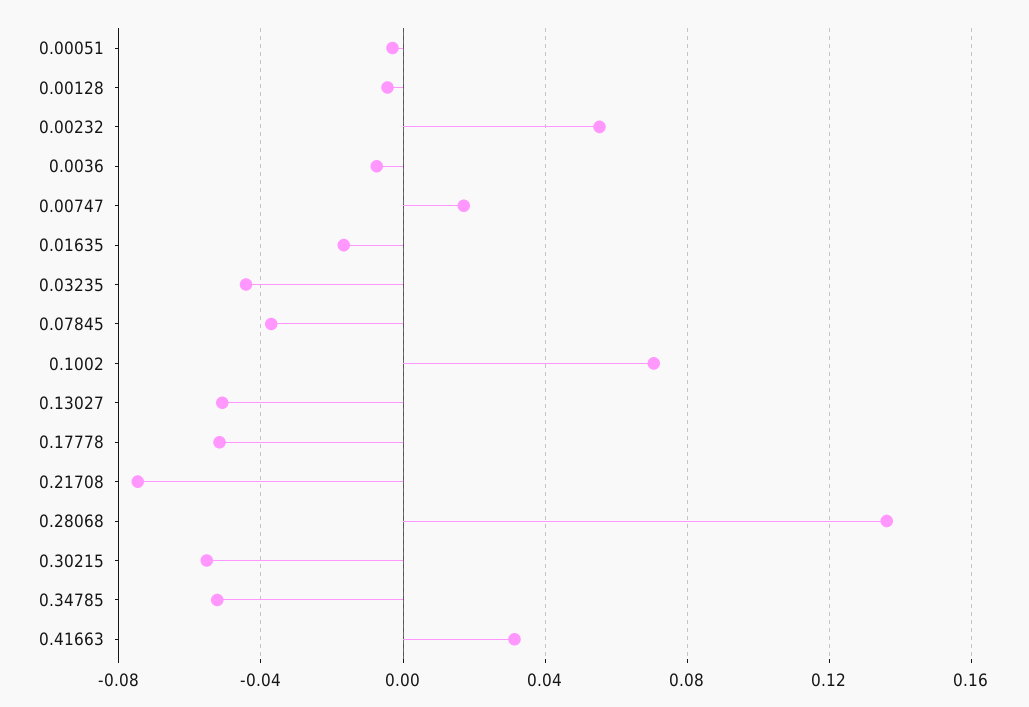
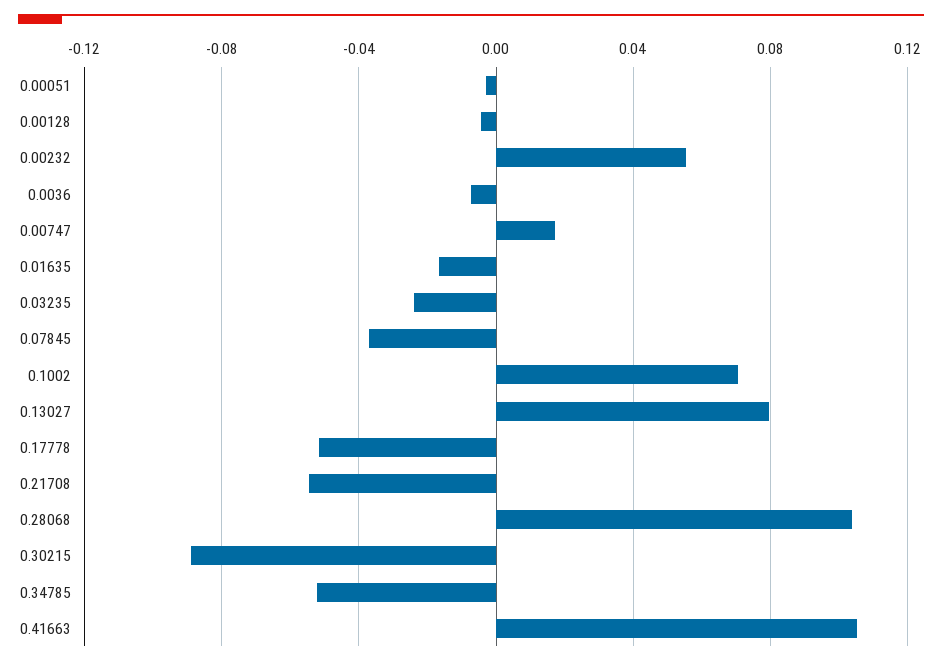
  {
    "0.00051": -0.005,
    "0.00128": -0.005,
    "0.00232": 0.055,
    "0.0036": -0.005,
    "0.00747": 0.015,
    "0.01635": -0.015,
-   "0.03235": -0.045,
+   "0.03235": -0.025,
    "0.07845": -0.035,
    "0.1002": 0.07,
-   "0.13027": -0.05,
+   "0.13027": 0.08,
    "0.17778": -0.05,
-   "0.21708": -0.075,
+   "0.21708": -0.055,
-   "0.28068": 0.135,
+   "0.28068": 0.105,
-   "0.30215": -0.055,
+   "0.30215": -0.09,
    "0.34785": -0.05,
-   "0.41663": 0.03
+   "0.41663": 0.105
  }

